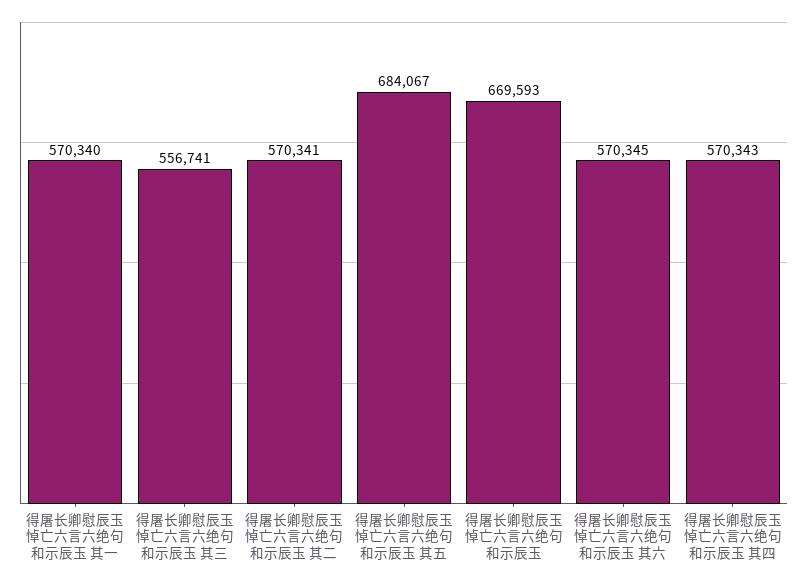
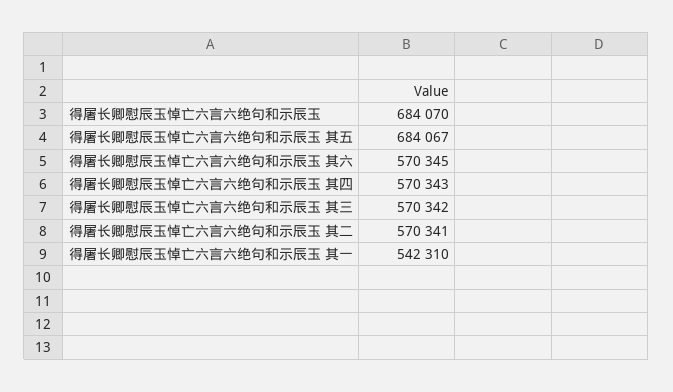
  {
-   "得屠长卿慰辰玉悼亡六言六绝句和示辰玉 其一": 570340,
+   "得屠长卿慰辰玉悼亡六言六绝句和示辰玉 其一": 542310,
-   "得屠长卿慰辰玉悼亡六言六绝句和示辰玉 其三": 556741,
+   "得屠长卿慰辰玉悼亡六言六绝句和示辰玉 其三": 570342,
    "得屠长卿慰辰玉悼亡六言六绝句和示辰玉 其二": 570341,
    "得屠长卿慰辰玉悼亡六言六绝句和示辰玉 其五": 684067,
-   "得屠长卿慰辰玉悼亡六言六绝句和示辰玉": 669593,
+   "得屠长卿慰辰玉悼亡六言六绝句和示辰玉": 684070,
    "得屠长卿慰辰玉悼亡六言六绝句和示辰玉 其六": 570345,
    "得屠长卿慰辰玉悼亡六言六绝句和示辰玉 其四": 570343
  }

